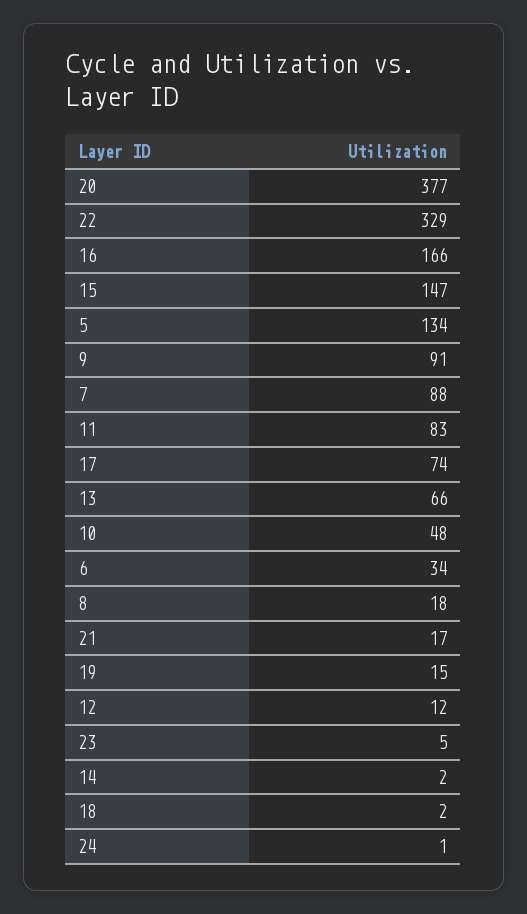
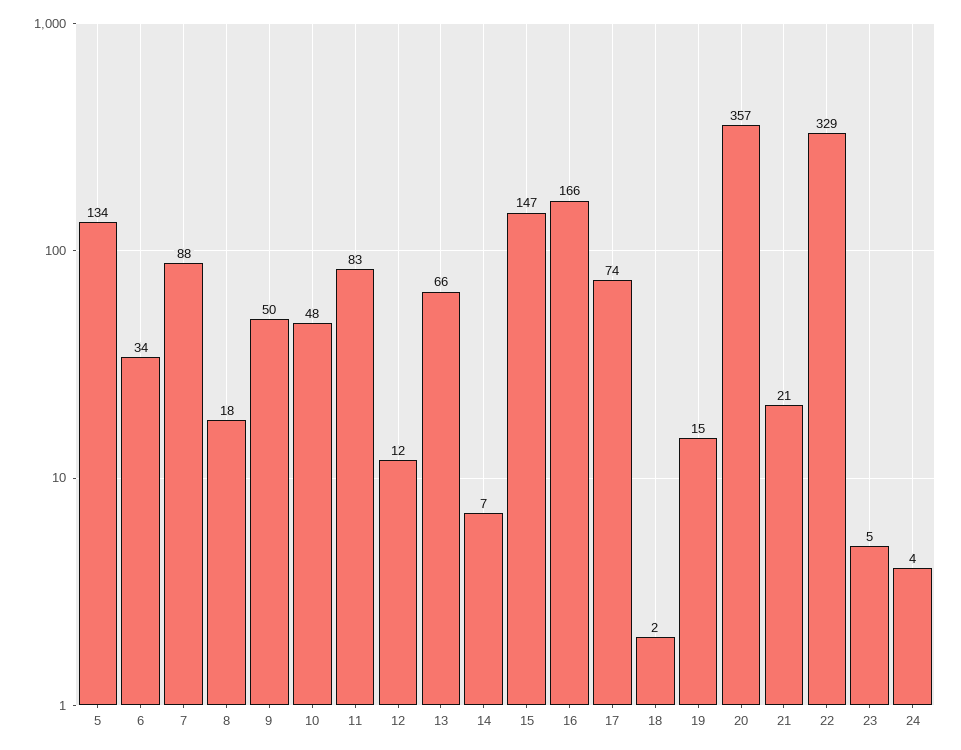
  {
-   "20": 377,
+   "20": 357,
    "22": 329,
    "16": 166,
    "15": 147,
    "5": 134,
-   "9": 91,
+   "9": 50,
    "7": 88,
    "11": 83,
    "17": 74,
    "13": 66,
    "10": 48,
    "6": 34,
    "8": 18,
-   "21": 17,
+   "21": 21,
    "19": 15,
    "12": 12,
    "23": 5,
-   "14": 2,
+   "14": 7,
    "18": 2,
-   "24": 1
+   "24": 4
  }

